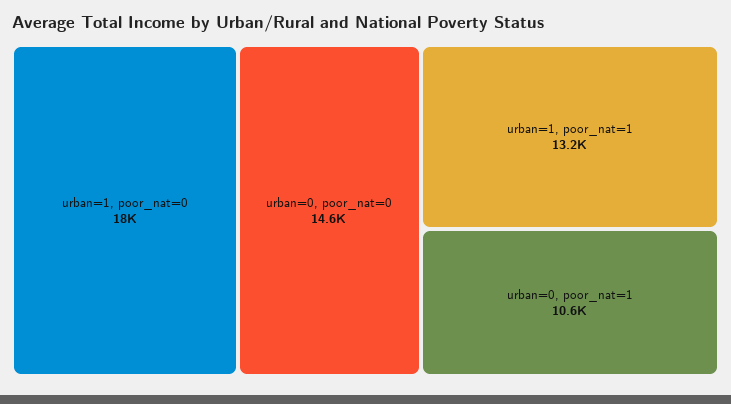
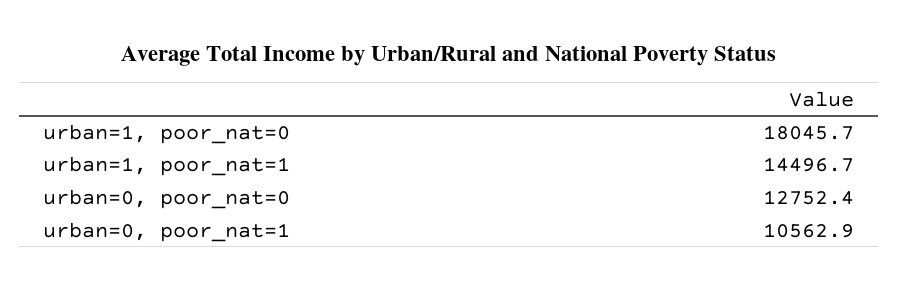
  {
    "urban=1, poor_nat=0": 18045.7,
-   "urban=0, poor_nat=0": 14600,
+   "urban=0, poor_nat=0": 12752.4,
-   "urban=1, poor_nat=1": 13200,
+   "urban=1, poor_nat=1": 14496.7,
    "urban=0, poor_nat=1": 10562.9
  }

